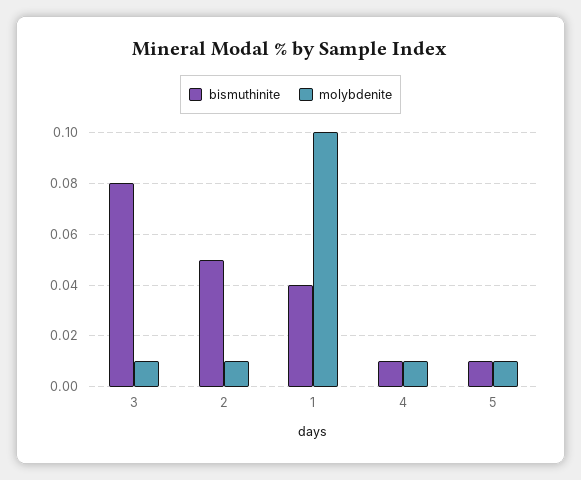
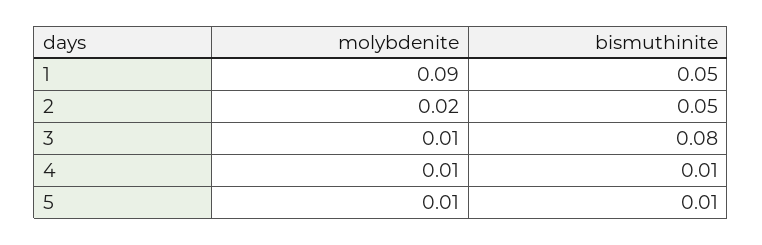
  {
    "bismuthinite": {
      "3": 0.08,
      "2": 0.05,
-     "1": 0.04,
+     "1": 0.05,
      "4": 0.01,
      "5": 0.01
    },
    "molybdenite": {
      "3": 0.01,
-     "2": 0.01,
+     "2": 0.02,
-     "1": 0.1,
+     "1": 0.09,
      "4": 0.01,
      "5": 0.01
    }
  }

